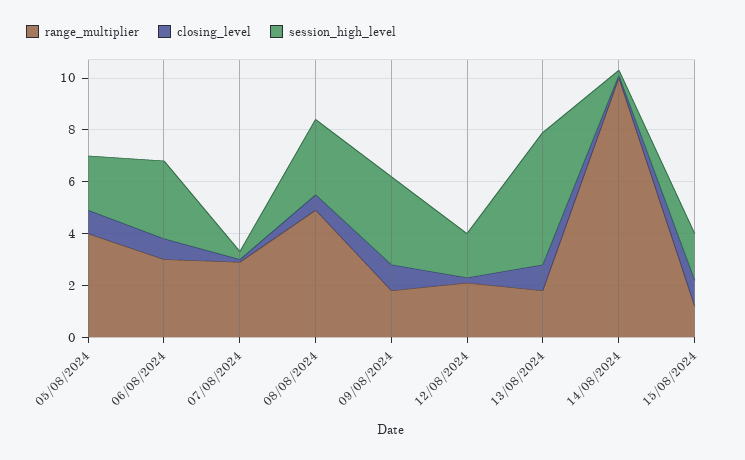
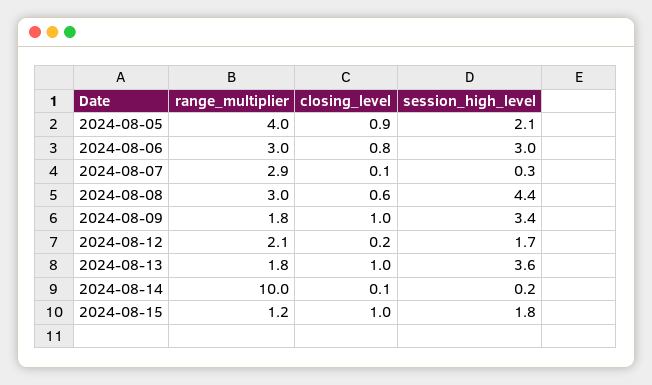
  {
    "range_multiplier": {
      "05/08/2024": 4,
      "06/08/2024": 3,
      "07/08/2024": 2.9,
-     "08/08/2024": 5,
+     "08/08/2024": 3,
      "09/08/2024": 1.8,
      "12/08/2024": 2.1,
      "13/08/2024": 1.8,
      "14/08/2024": 10,
      "15/08/2024": 1.2
    },
    "closing_level": {
      "05/08/2024": 0.9,
      "06/08/2024": 0.8,
      "07/08/2024": 0.1,
      "08/08/2024": 0.6,
      "09/08/2024": 1,
      "12/08/2024": 0.2,
      "13/08/2024": 1,
      "14/08/2024": 0.1,
      "15/08/2024": 1
    },
    "session_high_level": {
      "05/08/2024": 2.1,
      "06/08/2024": 3,
      "07/08/2024": 0.3,
-     "08/08/2024": 3,
+     "08/08/2024": 4.4,
      "09/08/2024": 3.4,
      "12/08/2024": 1.7,
-     "13/08/2024": 5,
+     "13/08/2024": 3.6,
      "14/08/2024": 0.2,
      "15/08/2024": 1.8
    }
  }

